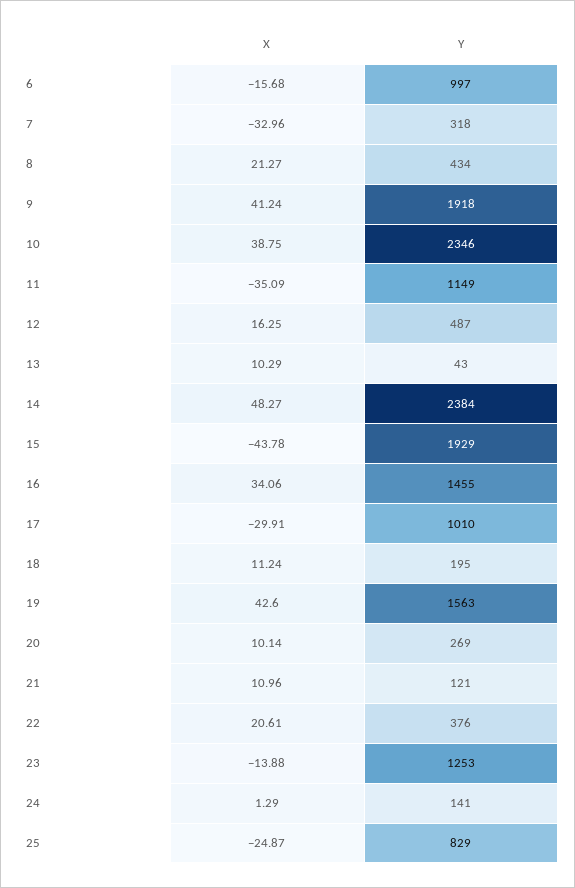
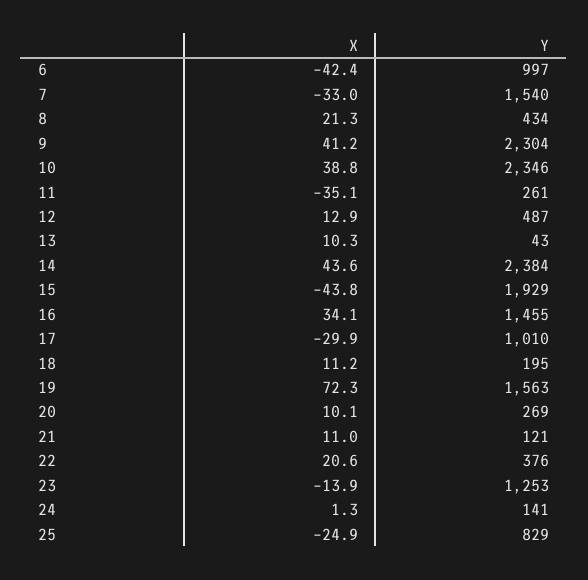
  {
    "X": {
-     "6": -15.68,
+     "6": -42.4,
      "7": -32.96,
      "8": 21.27,
      "9": 41.24,
      "10": 38.75,
      "11": -35.09,
-     "12": 16.25,
+     "12": 12.9,
      "13": 10.29,
-     "14": 48.27,
+     "14": 43.6,
      "15": -43.78,
      "16": 34.06,
      "17": -29.91,
      "18": 11.24,
-     "19": 42.6,
+     "19": 72.3,
      "20": 10.14,
      "21": 10.96,
      "22": 20.61,
      "23": -13.88,
      "24": 1.29,
      "25": -24.87
    },
    "Y": {
      "6": 997,
-     "7": 318,
+     "7": 1540,
      "8": 434,
-     "9": 1918,
+     "9": 2304,
      "10": 2346,
-     "11": 1149,
+     "11": 261,
      "12": 487,
      "13": 43,
      "14": 2384,
      "15": 1929,
      "16": 1455,
      "17": 1010,
      "18": 195,
      "19": 1563,
      "20": 269,
      "21": 121,
      "22": 376,
      "23": 1253,
      "24": 141,
      "25": 829
    }
  }

